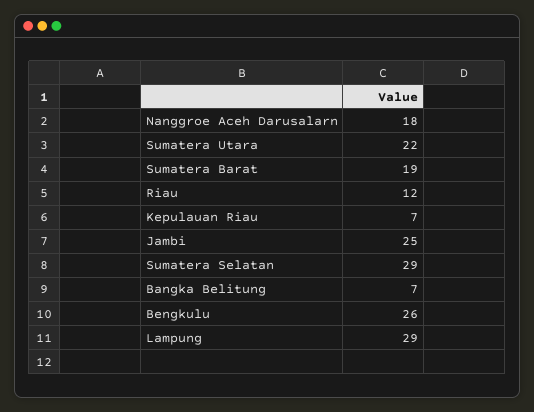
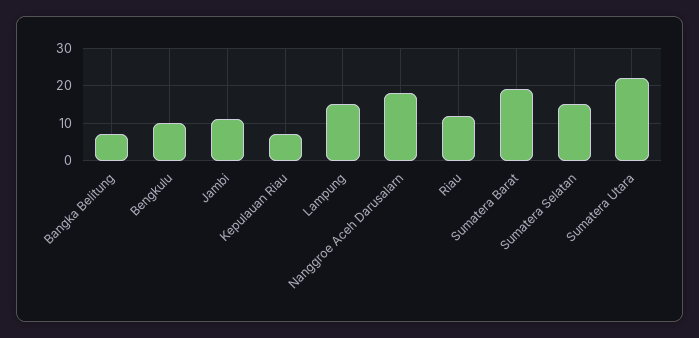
  {
    "Nanggroe Aceh Darusalarn": 18,
    "Sumatera Utara": 22,
    "Sumatera Barat": 19,
    "Riau": 12,
    "Kepulauan Riau": 7,
-   "Jambi": 25,
+   "Jambi": 10,
-   "Sumatera Selatan": 29,
+   "Sumatera Selatan": 15,
    "Bangka Belitung": 7,
-   "Bengkulu": 26,
+   "Bengkulu": 10,
-   "Lampung": 29
+   "Lampung": 15
  }

